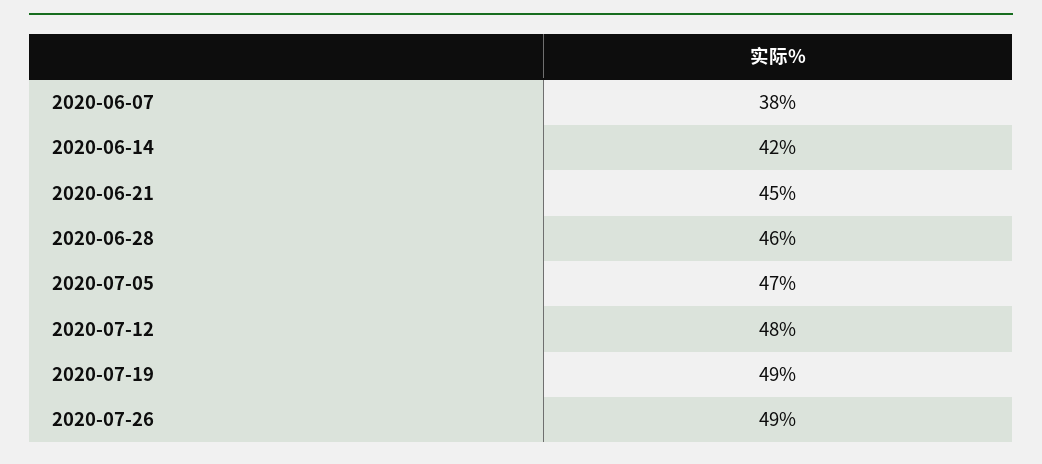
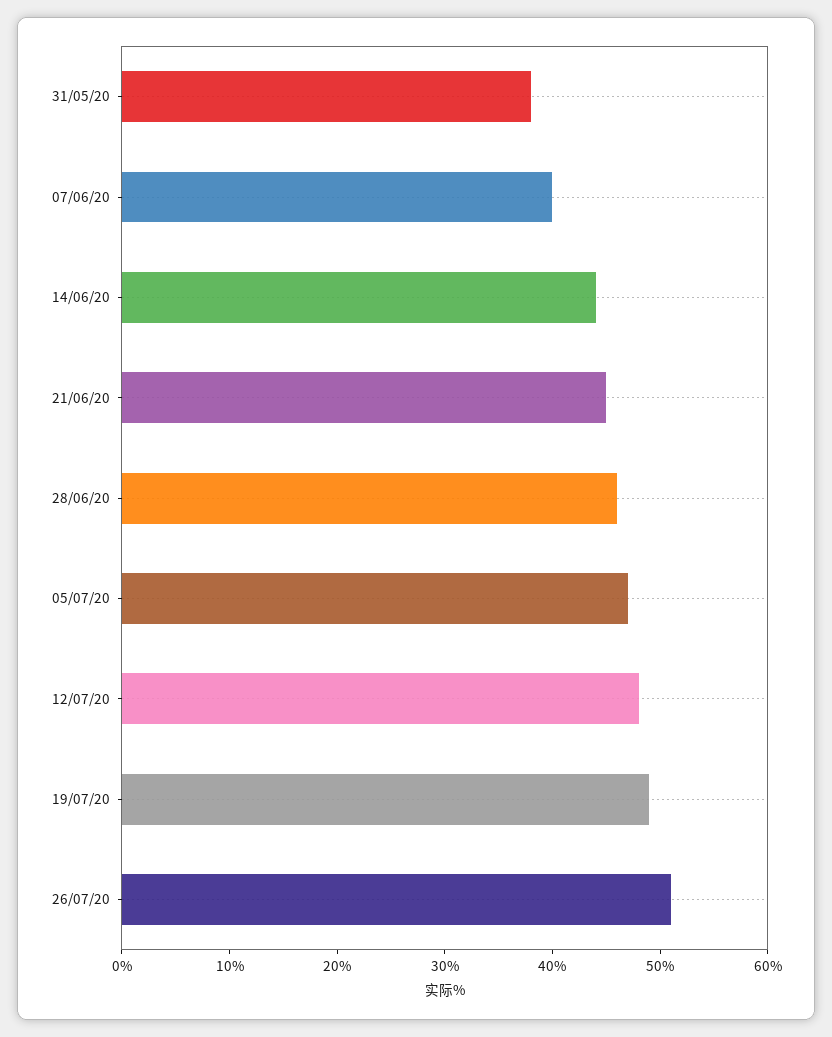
  {
-   "2020-06-07": 38,
+   "2020-06-07": 40,
-   "2020-06-14": 42,
+   "2020-06-14": 44,
    "2020-06-21": 45,
    "2020-06-28": 46,
    "2020-07-05": 47,
    "2020-07-12": 48,
    "2020-07-19": 49,
-   "2020-07-26": 49
+   "2020-07-26": 51,
+   "31/05/20": 38
  }

